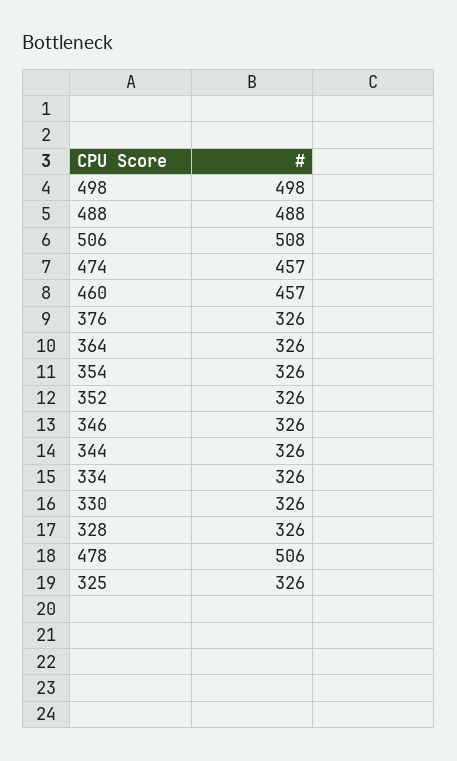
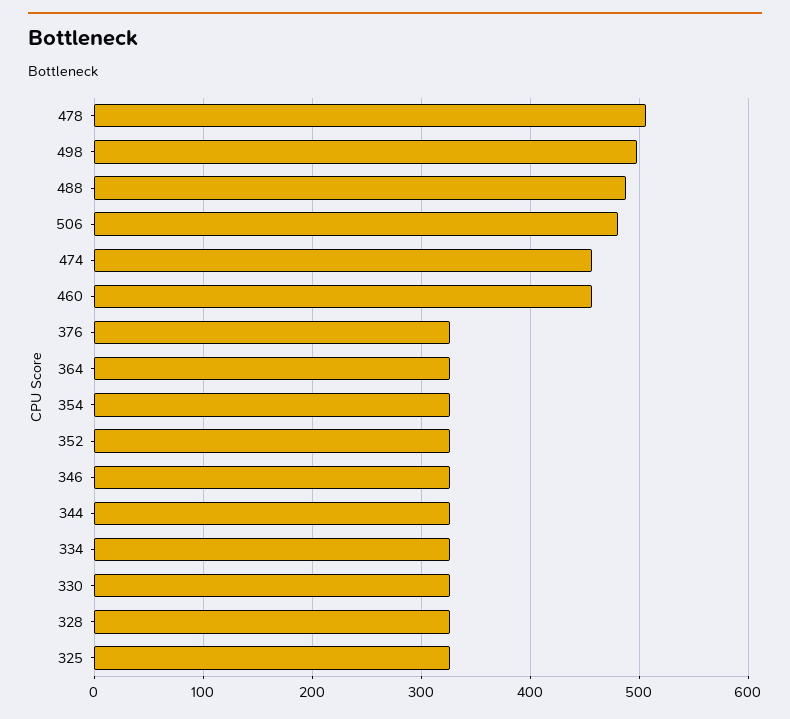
  {
    "498": 498,
    "488": 488,
-   "506": 508,
+   "506": 480,
    "474": 457,
    "460": 457,
    "376": 326,
    "364": 326,
    "354": 326,
    "352": 326,
    "346": 326,
    "344": 326,
    "334": 326,
    "330": 326,
    "328": 326,
    "478": 506,
    "325": 326
  }

